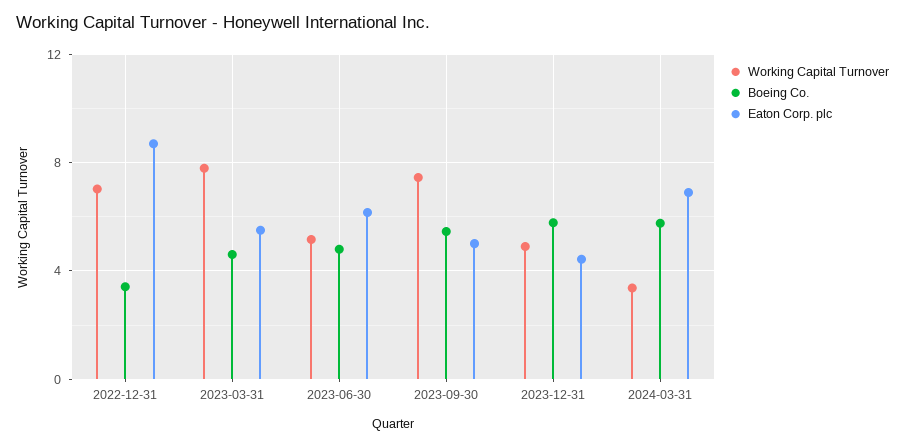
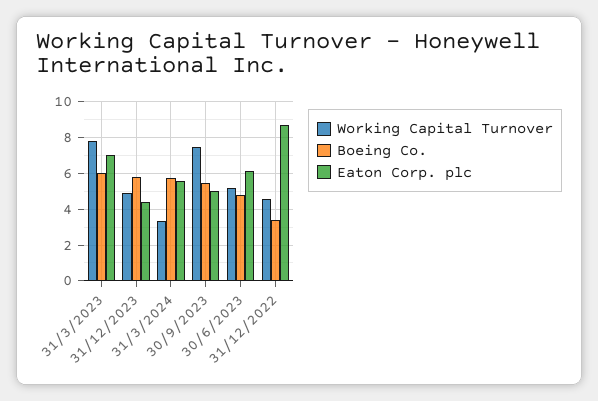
  {
    "Working Capital Turnover": {
-     "2022-12-31": 7,
+     "2022-12-31": 4.5,
      "2023-03-31": 8,
      "2023-06-30": 5,
      "2023-09-30": 7.5,
      "2023-12-31": 5,
      "2024-03-31": 3.5
    },
    "Boeing Co.": {
      "2022-12-31": 3.5,
-     "2023-03-31": 4.5,
+     "2023-03-31": 6,
      "2023-06-30": 5,
      "2023-09-30": 5.5,
      "2023-12-31": 6,
      "2024-03-31": 6
    },
    "Eaton Corp. plc": {
      "2022-12-31": 8.5,
-     "2023-03-31": 5.5,
+     "2023-03-31": 7,
      "2023-06-30": 6,
      "2023-09-30": 5,
      "2023-12-31": 4.5,
-     "2024-03-31": 7
+     "2024-03-31": 5.5
    }
  }

